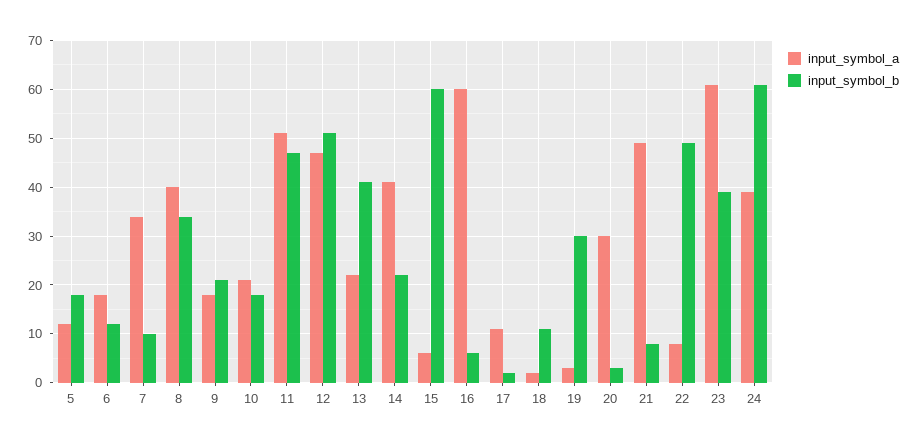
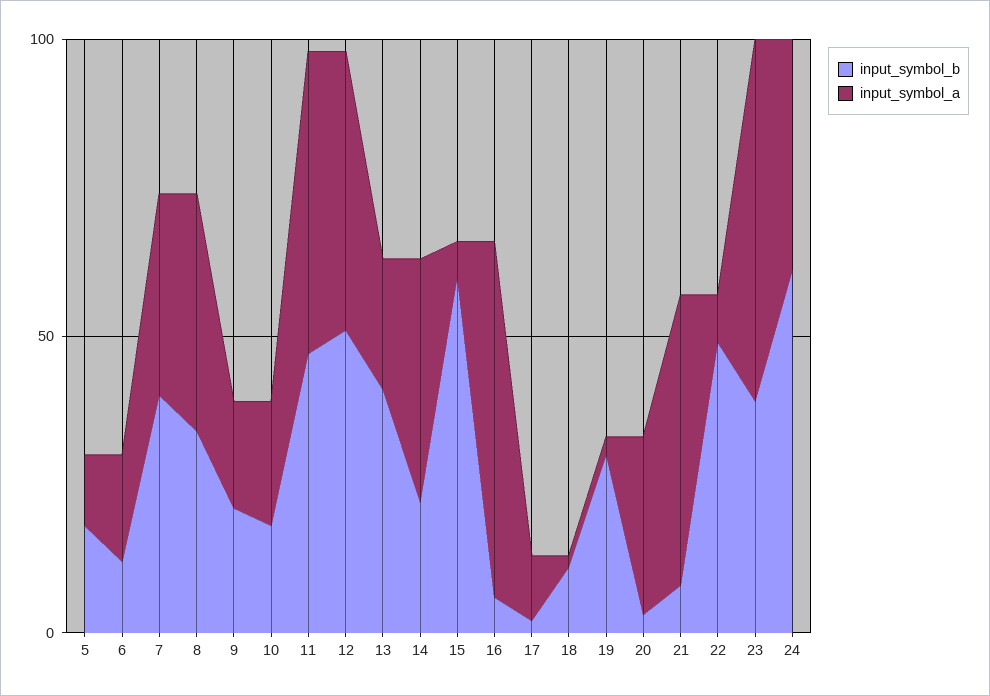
  {
    "input_symbol_a": {
      "5": 10,
      "6": 20,
      "7": 35,
      "8": 40,
      "9": 20,
      "10": 20,
      "11": 50,
      "12": 45,
      "13": 20,
      "14": 40,
      "15": 5,
      "16": 60,
      "17": 10,
      "18": 0,
      "19": 5,
      "20": 30,
      "21": 50,
      "22": 10,
      "23": 60,
      "24": 40
    },
    "input_symbol_b": {
      "5": 20,
      "6": 10,
-     "7": 10,
+     "7": 40,
      "8": 35,
      "9": 20,
      "10": 20,
      "11": 45,
      "12": 50,
      "13": 40,
      "14": 20,
      "15": 60,
      "16": 5,
      "17": 0,
      "18": 10,
      "19": 30,
      "20": 5,
      "21": 10,
      "22": 50,
      "23": 40,
      "24": 60
    }
  }

